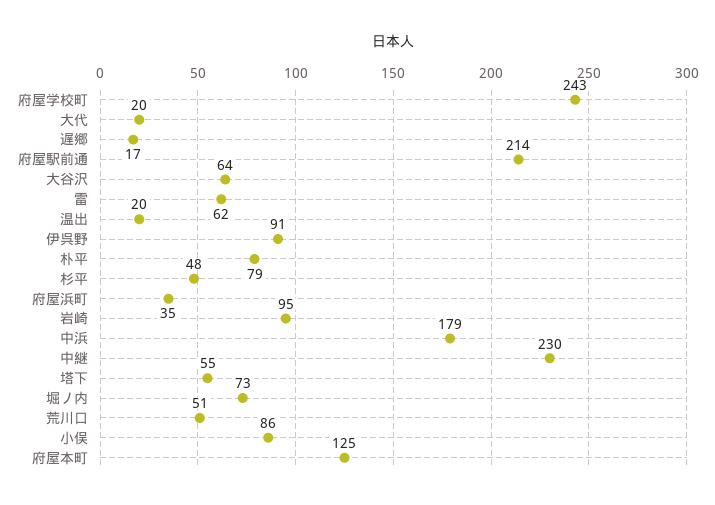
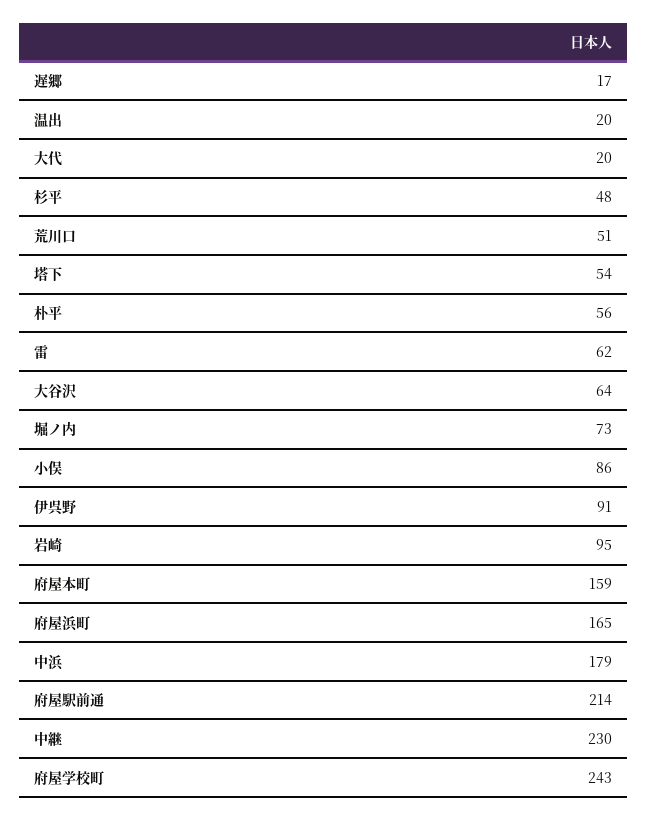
  {
    "府屋学校町": 243,
    "大代": 20,
    "遅郷": 17,
    "府屋駅前通": 214,
    "大谷沢": 64,
    "雷": 62,
    "温出": 20,
    "伊呉野": 91,
-   "朴平": 79,
+   "朴平": 56,
    "杉平": 48,
-   "府屋浜町": 35,
+   "府屋浜町": 165,
    "岩崎": 95,
    "中浜": 179,
    "中継": 230,
-   "塔下": 55,
+   "塔下": 54,
    "堀ノ内": 73,
    "荒川口": 51,
    "小俣": 86,
-   "府屋本町": 125
+   "府屋本町": 159
  }

